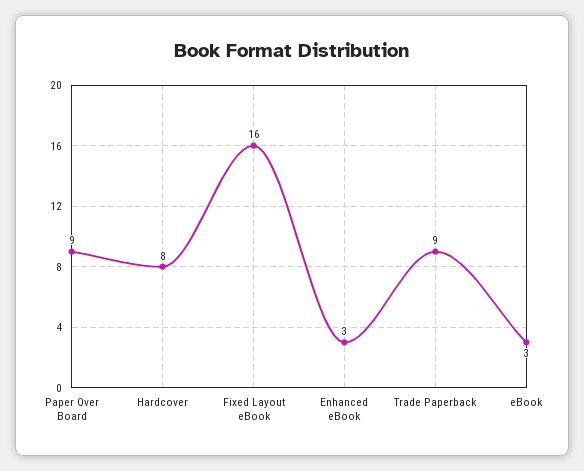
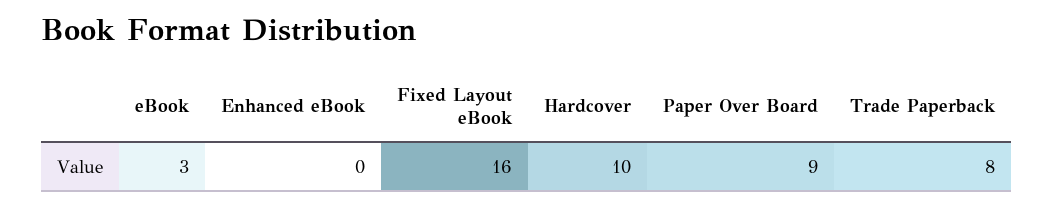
  {
    "Paper Over Board": 9,
-   "Hardcover": 8,
+   "Hardcover": 10,
    "Fixed Layout eBook": 16,
-   "Enhanced eBook": 3,
+   "Enhanced eBook": 0,
-   "Trade Paperback": 9,
+   "Trade Paperback": 8,
    "eBook": 3
  }

